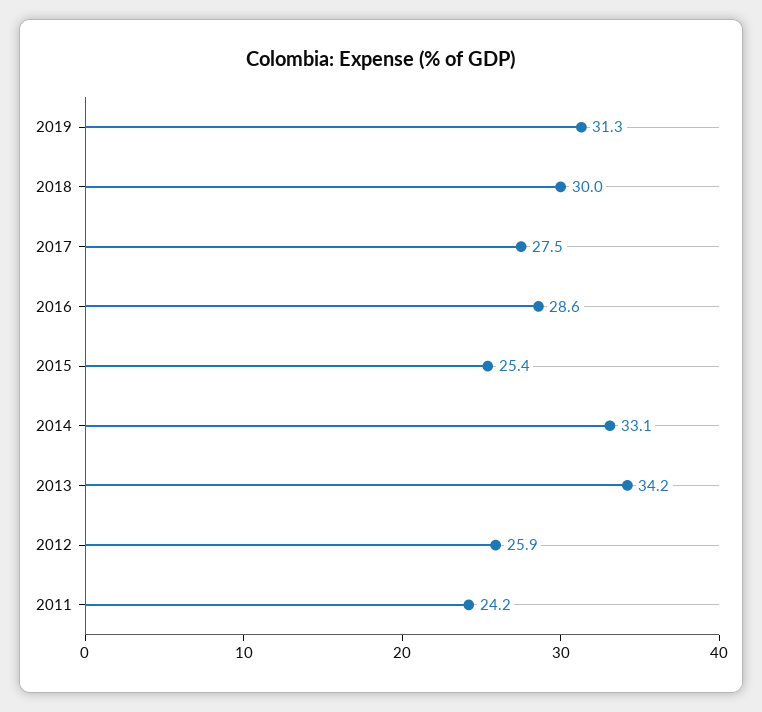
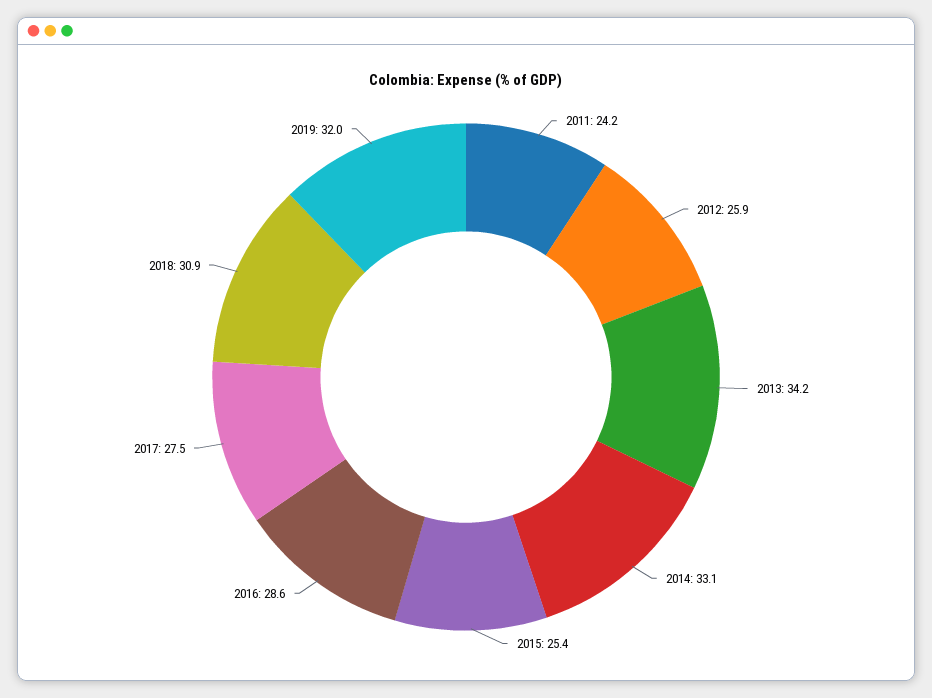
  {
-   "2019": 31.3,
+   "2019": 32,
-   "2018": 30,
+   "2018": 30.9,
    "2017": 27.5,
    "2016": 28.6,
    "2015": 25.4,
    "2014": 33.1,
    "2013": 34.2,
    "2012": 25.9,
    "2011": 24.2
  }

